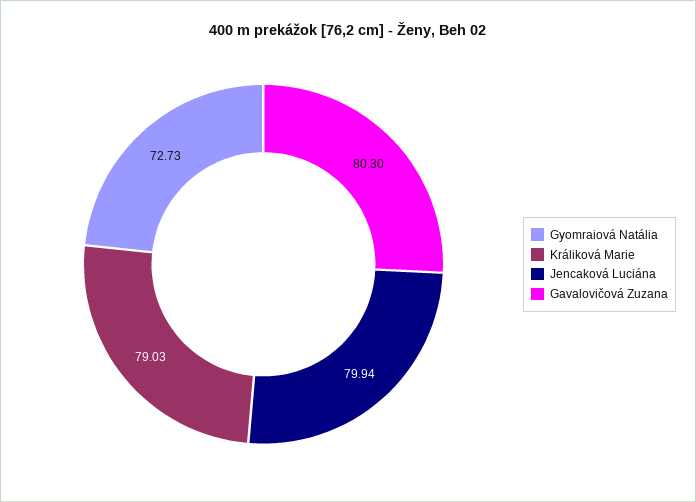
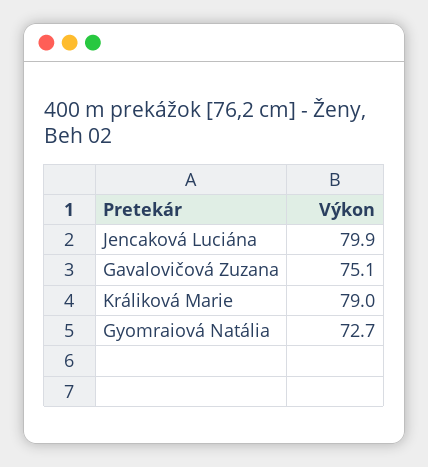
  {
    "Gyomraiová Natália": 72.73,
    "Králiková Marie": 79.03,
    "Jencaková Luciána": 79.94,
-   "Gavalovičová Zuzana": 80.3
+   "Gavalovičová Zuzana": 75.1
  }

